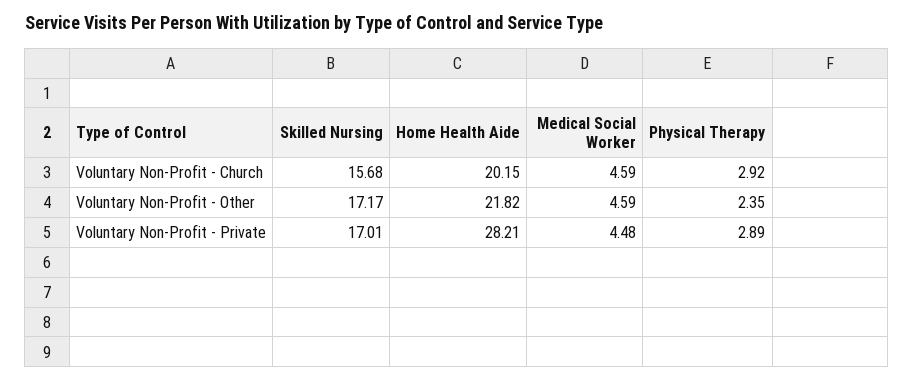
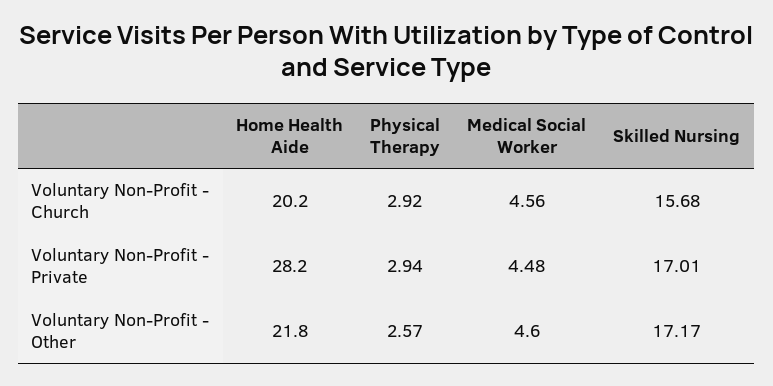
  {
    "Skilled Nursing": {
      "Voluntary Non-Profit - Church": 15.68,
      "Voluntary Non-Profit - Other": 17.17,
      "Voluntary Non-Profit - Private": 17.01
    },
    "Home Health Aide": {
      "Voluntary Non-Profit - Church": 20.15,
      "Voluntary Non-Profit - Other": 21.82,
      "Voluntary Non-Profit - Private": 28.21
    },
    "Medical Social Worker": {
-     "Voluntary Non-Profit - Church": 4.59,
+     "Voluntary Non-Profit - Church": 4.56,
-     "Voluntary Non-Profit - Other": 4.59,
+     "Voluntary Non-Profit - Other": 4.6,
      "Voluntary Non-Profit - Private": 4.48
    },
    "Physical Therapy": {
      "Voluntary Non-Profit - Church": 2.92,
-     "Voluntary Non-Profit - Other": 2.35,
+     "Voluntary Non-Profit - Other": 2.57,
-     "Voluntary Non-Profit - Private": 2.89
+     "Voluntary Non-Profit - Private": 2.94
    }
  }

